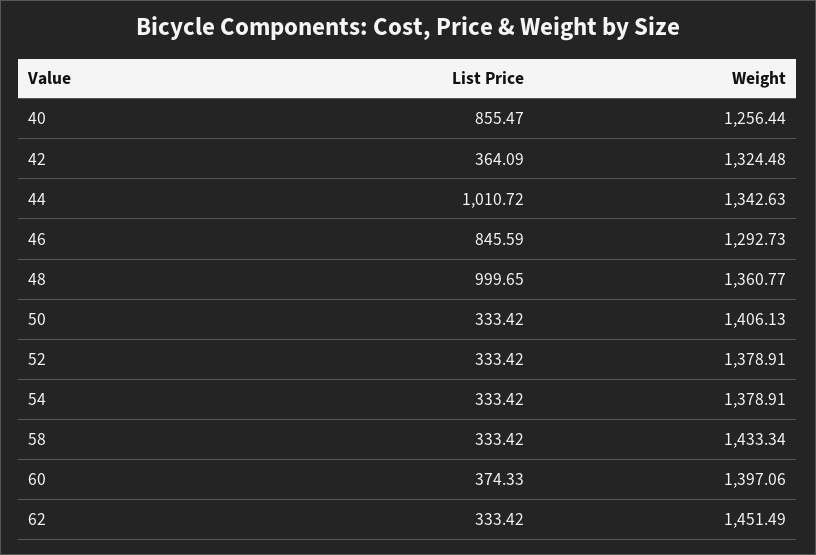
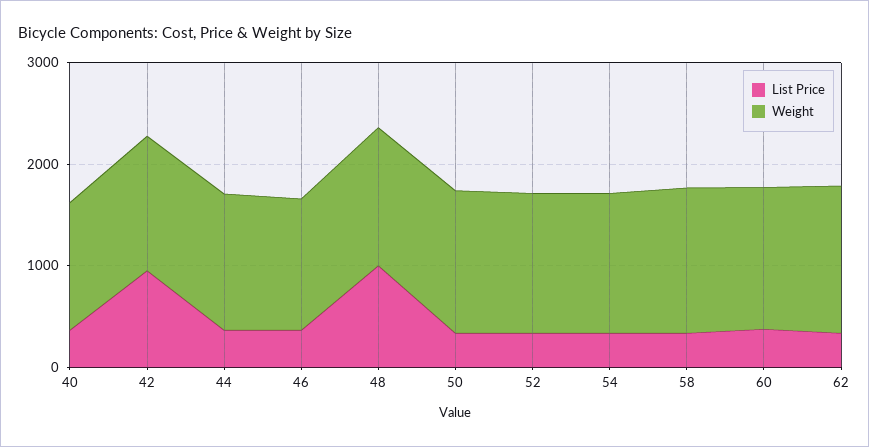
  {
    "List Price": {
-     "40": 855.47,
+     "40": 400,
-     "42": 364.09,
+     "42": 1000,
-     "44": 1010.72,
+     "44": 400,
-     "46": 845.59,
+     "46": 400,
      "48": 999.65,
      "50": 333.42,
      "52": 333.42,
      "54": 333.42,
      "58": 333.42,
      "60": 374.33,
      "62": 333.42
    },
    "Weight": {
      "40": 1256.44,
      "42": 1324.48,
      "44": 1342.63,
      "46": 1292.73,
      "48": 1360.77,
      "50": 1406.13,
      "52": 1378.91,
      "54": 1378.91,
      "58": 1433.34,
      "60": 1397.06,
      "62": 1451.49
    }
  }

